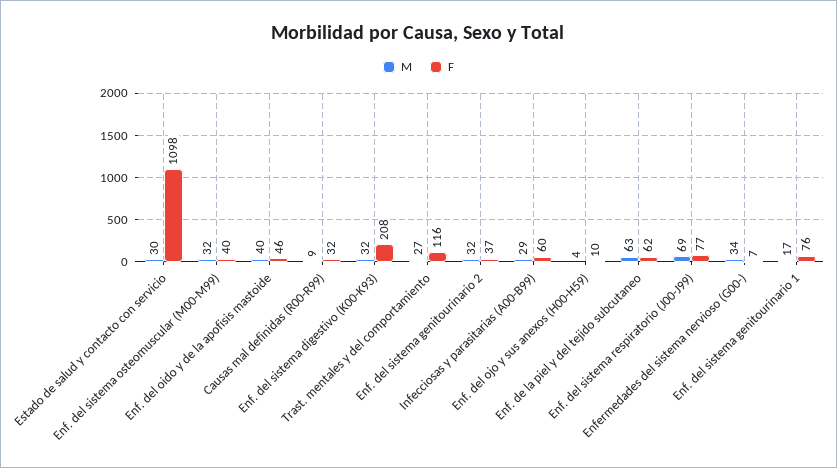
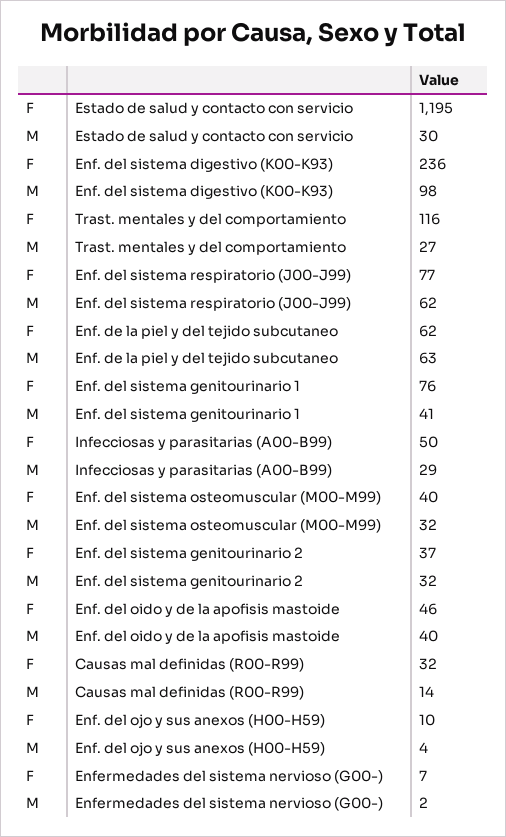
  {
    "M": {
      "Estado de salud y contacto con servicio": 30,
      "Enf. del sistema osteomuscular (M00-M99)": 32,
      "Enf. del oido y de la apofisis mastoide": 40,
-     "Causas mal definidas (R00-R99)": 9,
+     "Causas mal definidas (R00-R99)": 14,
-     "Enf. del sistema digestivo (K00-K93)": 32,
+     "Enf. del sistema digestivo (K00-K93)": 98,
      "Trast. mentales y del comportamiento": 27,
      "Enf. del sistema genitourinario 2": 32,
      "Infecciosas y parasitarias (A00-B99)": 29,
      "Enf. del ojo y sus anexos (H00-H59)": 4,
      "Enf. de la piel y del tejido subcutaneo": 63,
-     "Enf. del sistema respiratorio (J00-J99)": 69,
+     "Enf. del sistema respiratorio (J00-J99)": 62,
-     "Enfermedades del sistema nervioso (G00-)": 34,
+     "Enfermedades del sistema nervioso (G00-)": 2,
-     "Enf. del sistema genitourinario 1": 17
+     "Enf. del sistema genitourinario 1": 41
    },
    "F": {
-     "Estado de salud y contacto con servicio": 1098,
+     "Estado de salud y contacto con servicio": 1195,
      "Enf. del sistema osteomuscular (M00-M99)": 40,
      "Enf. del oido y de la apofisis mastoide": 46,
      "Causas mal definidas (R00-R99)": 32,
-     "Enf. del sistema digestivo (K00-K93)": 208,
+     "Enf. del sistema digestivo (K00-K93)": 236,
      "Trast. mentales y del comportamiento": 116,
      "Enf. del sistema genitourinario 2": 37,
-     "Infecciosas y parasitarias (A00-B99)": 60,
+     "Infecciosas y parasitarias (A00-B99)": 50,
      "Enf. del ojo y sus anexos (H00-H59)": 10,
      "Enf. de la piel y del tejido subcutaneo": 62,
      "Enf. del sistema respiratorio (J00-J99)": 77,
      "Enfermedades del sistema nervioso (G00-)": 7,
      "Enf. del sistema genitourinario 1": 76
    }
  }

